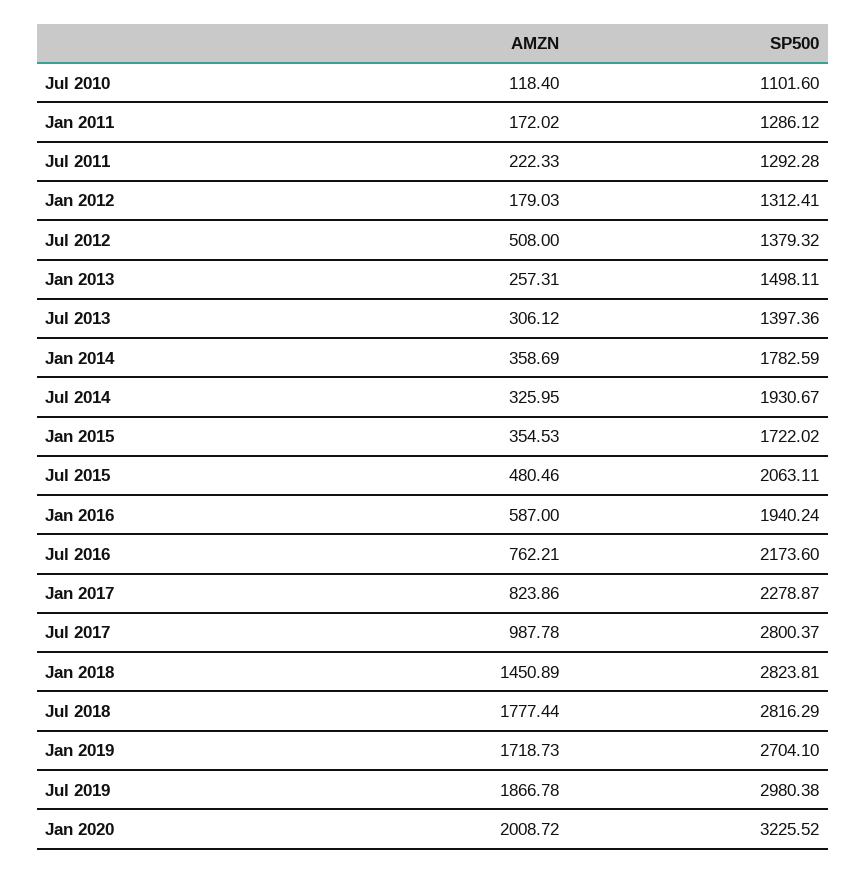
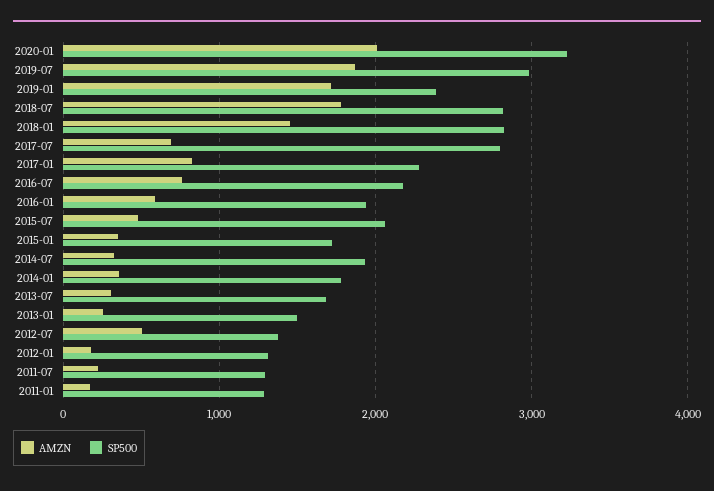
  {
    "AMZN": {
-     "Jul 2010": 118.4,
      "Jan 2011": 172.02,
      "Jul 2011": 222.33,
      "Jan 2012": 179.03,
      "Jul 2012": 508,
      "Jan 2013": 257.31,
      "Jul 2013": 306.12,
      "Jan 2014": 358.69,
      "Jul 2014": 325.95,
      "Jan 2015": 354.53,
      "Jul 2015": 480.46,
      "Jan 2016": 587,
      "Jul 2016": 762.21,
      "Jan 2017": 823.86,
-     "Jul 2017": 987.78,
+     "Jul 2017": 700,
      "Jan 2018": 1450.89,
      "Jul 2018": 1777.44,
      "Jan 2019": 1718.73,
      "Jul 2019": 1866.78,
      "Jan 2020": 2008.72
    },
    "SP500": {
-     "Jul 2010": 1101.6,
      "Jan 2011": 1286.12,
      "Jul 2011": 1292.28,
      "Jan 2012": 1312.41,
      "Jul 2012": 1379.32,
      "Jan 2013": 1498.11,
-     "Jul 2013": 1397.36,
+     "Jul 2013": 1700,
      "Jan 2014": 1782.59,
      "Jul 2014": 1930.67,
      "Jan 2015": 1722.02,
      "Jul 2015": 2063.11,
      "Jan 2016": 1940.24,
      "Jul 2016": 2173.6,
      "Jan 2017": 2278.87,
      "Jul 2017": 2800.37,
      "Jan 2018": 2823.81,
      "Jul 2018": 2816.29,
-     "Jan 2019": 2704.1,
+     "Jan 2019": 2400,
      "Jul 2019": 2980.38,
      "Jan 2020": 3225.52
    }
  }

